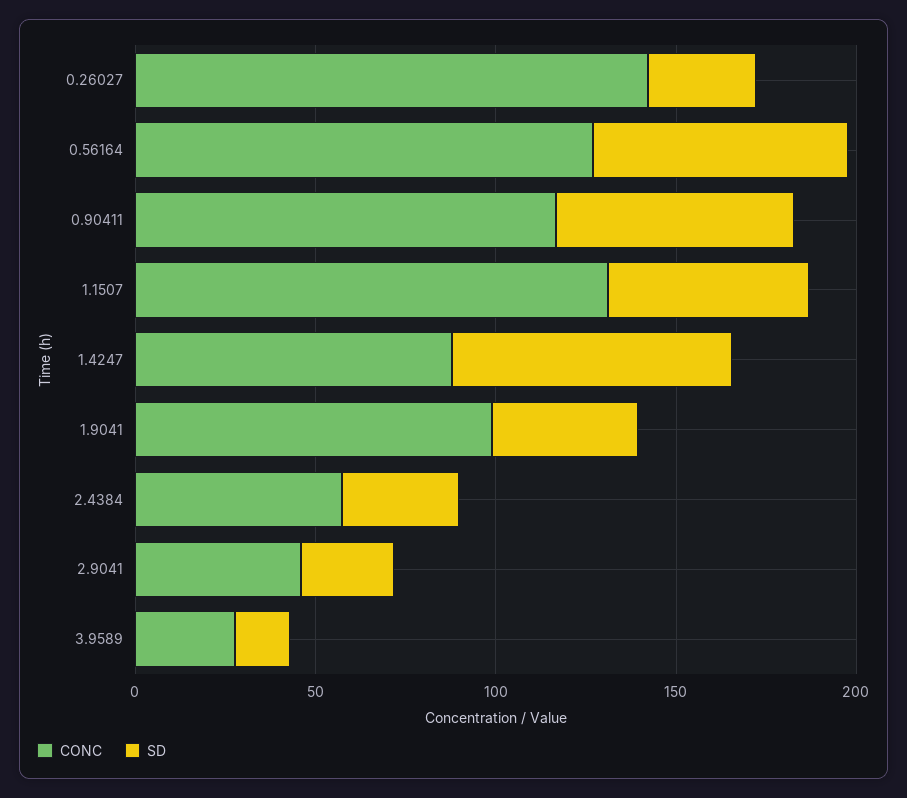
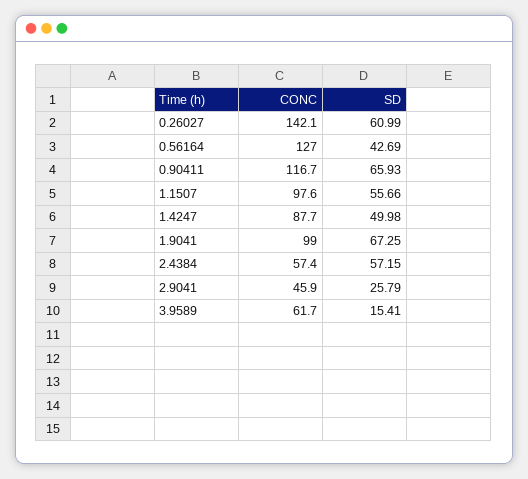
  {
    "CONC": {
      "0.26027": 142.1,
      "0.56164": 127,
      "0.90411": 116.7,
-     "1.1507": 130,
+     "1.1507": 97.6,
      "1.4247": 87.7,
      "1.9041": 99,
      "2.4384": 57.4,
      "2.9041": 45.9,
-     "3.9589": 30
+     "3.9589": 61.7
    },
    "SD": {
-     "0.26027": 30,
+     "0.26027": 60.99,
-     "0.56164": 70,
+     "0.56164": 42.69,
      "0.90411": 65.93,
      "1.1507": 55.66,
-     "1.4247": 80,
+     "1.4247": 49.98,
-     "1.9041": 40,
+     "1.9041": 67.25,
-     "2.4384": 30,
+     "2.4384": 57.15,
      "2.9041": 25.79,
      "3.9589": 15.41
    }
  }

